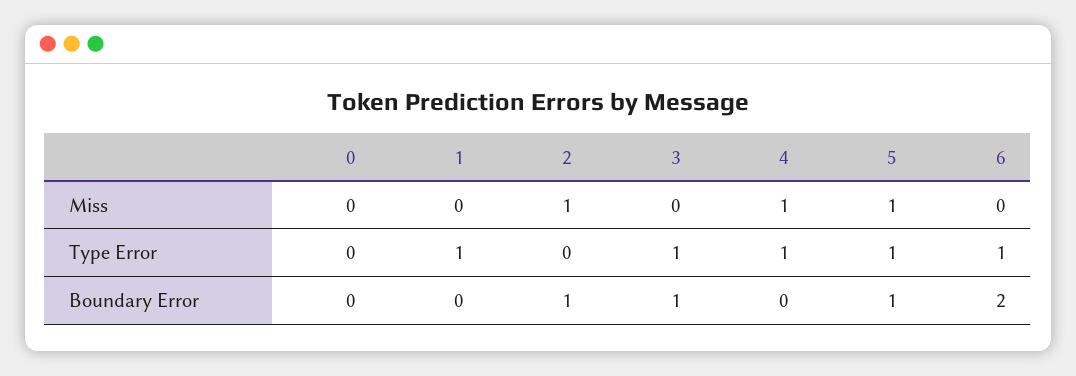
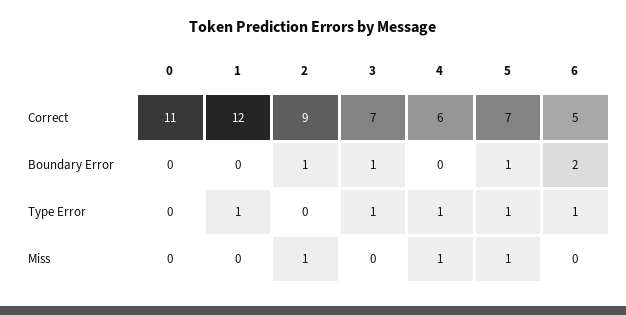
  {
    "0": {
      "Miss": 0,
      "Type Error": 0,
-     "Boundary Error": 0
+     "Boundary Error": 0,
+     "Correct": 11
    },
    "1": {
      "Miss": 0,
      "Type Error": 1,
-     "Boundary Error": 0
+     "Boundary Error": 0,
+     "Correct": 12
    },
    "2": {
      "Miss": 1,
      "Type Error": 0,
-     "Boundary Error": 1
+     "Boundary Error": 1,
+     "Correct": 9
    },
    "3": {
      "Miss": 0,
      "Type Error": 1,
-     "Boundary Error": 1
+     "Boundary Error": 1,
+     "Correct": 7
    },
    "4": {
      "Miss": 1,
      "Type Error": 1,
-     "Boundary Error": 0
+     "Boundary Error": 0,
+     "Correct": 6
    },
    "5": {
      "Miss": 1,
      "Type Error": 1,
-     "Boundary Error": 1
+     "Boundary Error": 1,
+     "Correct": 7
    },
    "6": {
      "Miss": 0,
      "Type Error": 1,
-     "Boundary Error": 2
+     "Boundary Error": 2,
+     "Correct": 5
    }
  }

